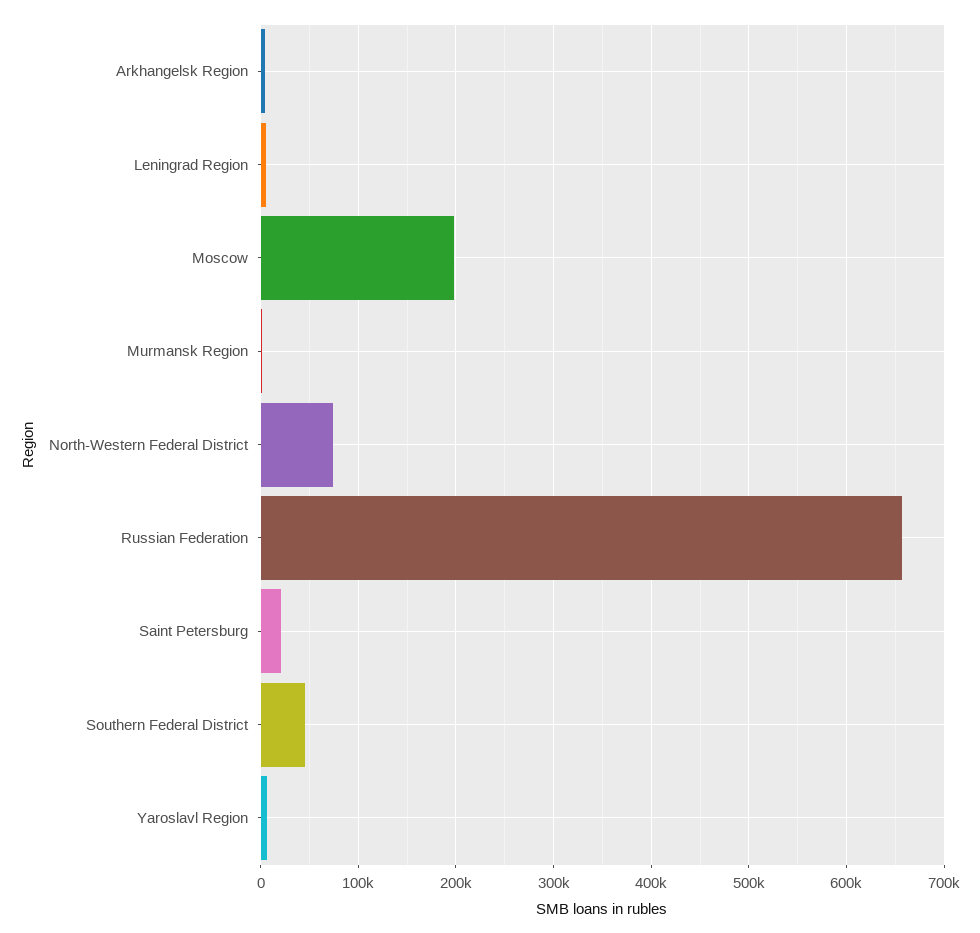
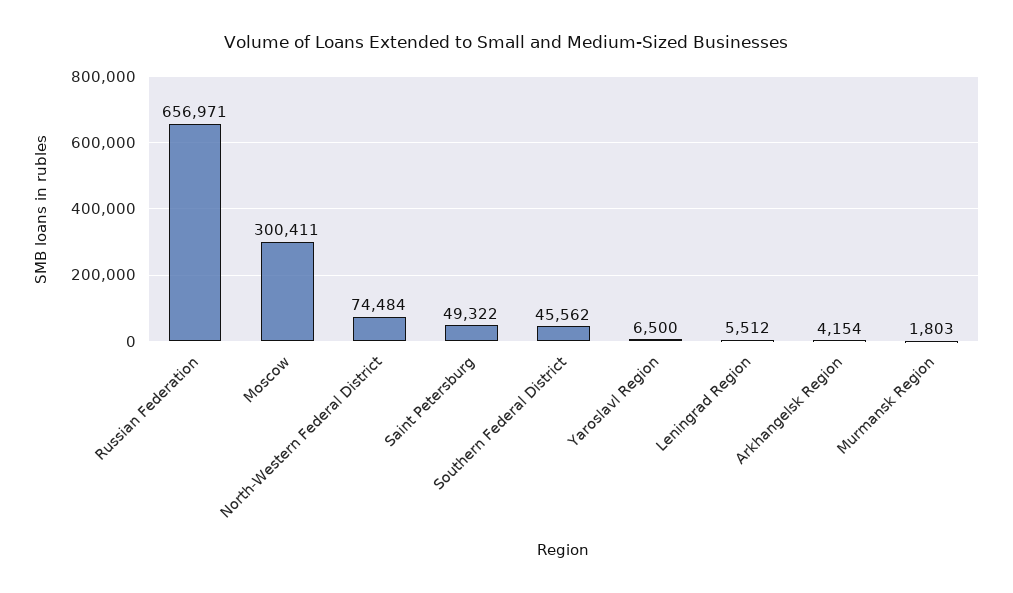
  {
    "Arkhangelsk Region": 4154,
    "Leningrad Region": 5512,
-   "Moscow": 200000,
+   "Moscow": 300411,
    "Murmansk Region": 1803,
    "North-Western Federal District": 74484,
    "Russian Federation": 656971,
-   "Saint Petersburg": 20000,
+   "Saint Petersburg": 49322,
    "Southern Federal District": 45562,
    "Yaroslavl Region": 6500
  }

